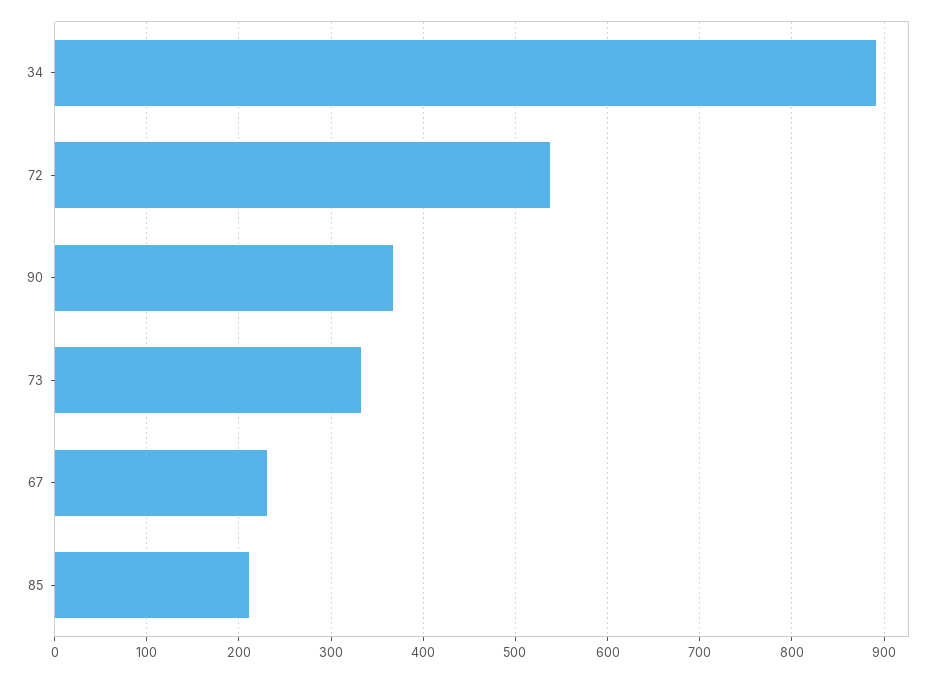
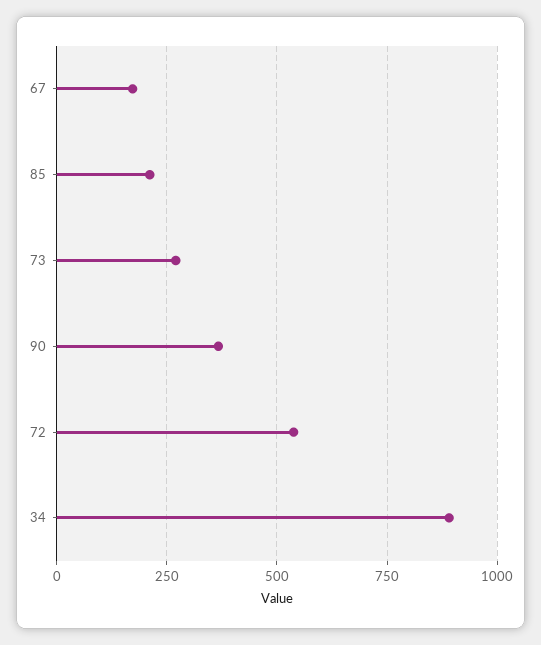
  {
    "34": 890,
    "72": 540,
    "90": 370,
-   "73": 330,
+   "73": 275,
-   "67": 230,
+   "67": 175,
    "85": 210
  }

